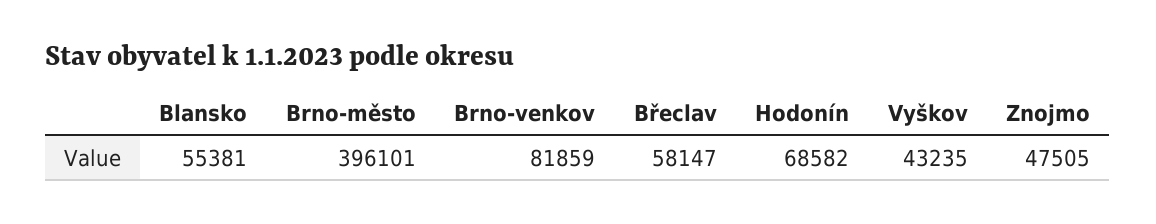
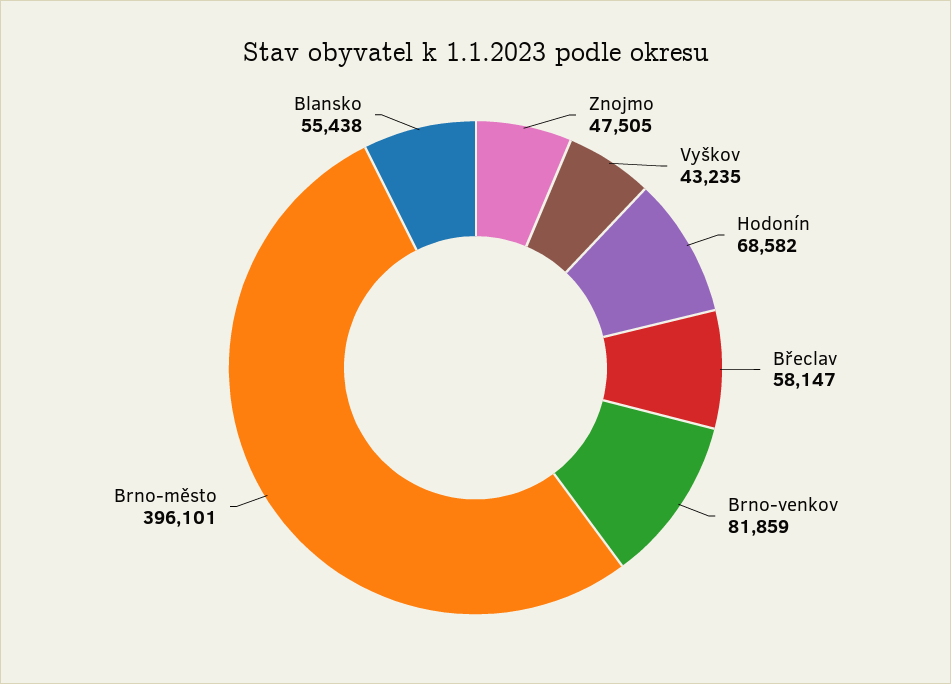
  {
-   "Blansko": 55381,
+   "Blansko": 55438,
    "Brno-město": 396101,
    "Brno-venkov": 81859,
    "Břeclav": 58147,
    "Hodonín": 68582,
    "Vyškov": 43235,
    "Znojmo": 47505
  }

